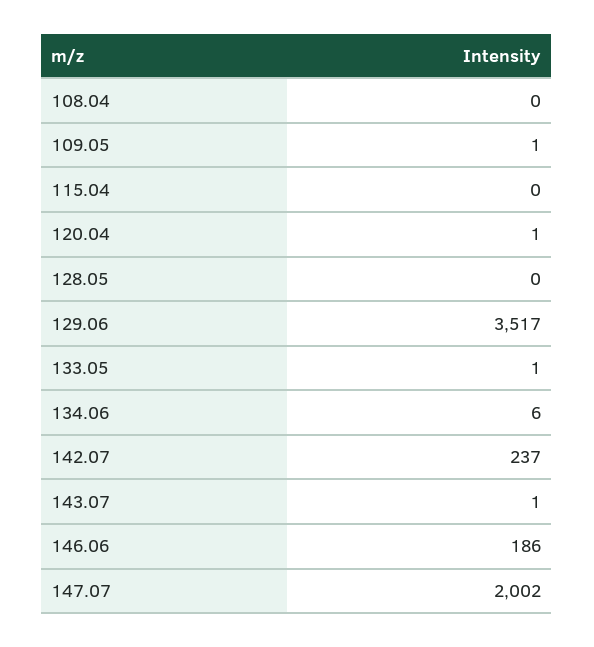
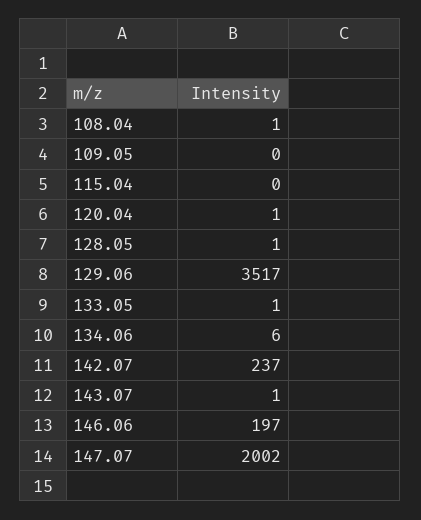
  {
-   "108.04": 0,
+   "108.04": 1,
-   "109.05": 1,
+   "109.05": 0,
    "115.04": 0,
    "120.04": 1,
-   "128.05": 0,
+   "128.05": 1,
    "129.06": 3517,
    "133.05": 1,
    "134.06": 6,
    "142.07": 237,
    "143.07": 1,
-   "146.06": 186,
+   "146.06": 197,
    "147.07": 2002
  }

